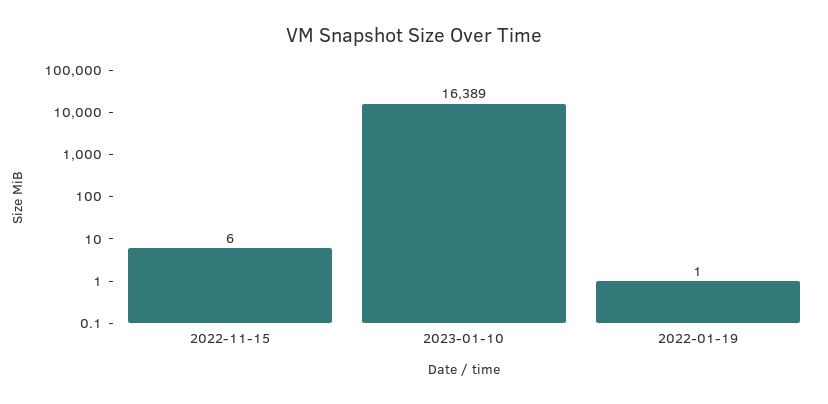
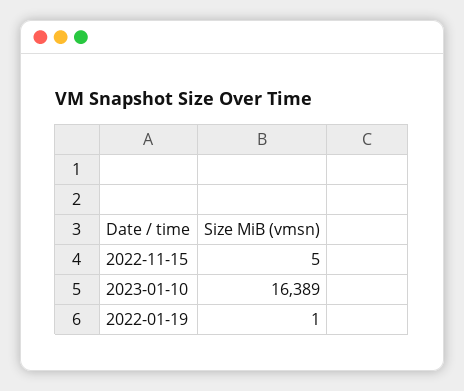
  {
-   "2022-11-15": 6,
+   "2022-11-15": 5,
    "2023-01-10": 16389,
    "2022-01-19": 1
  }

